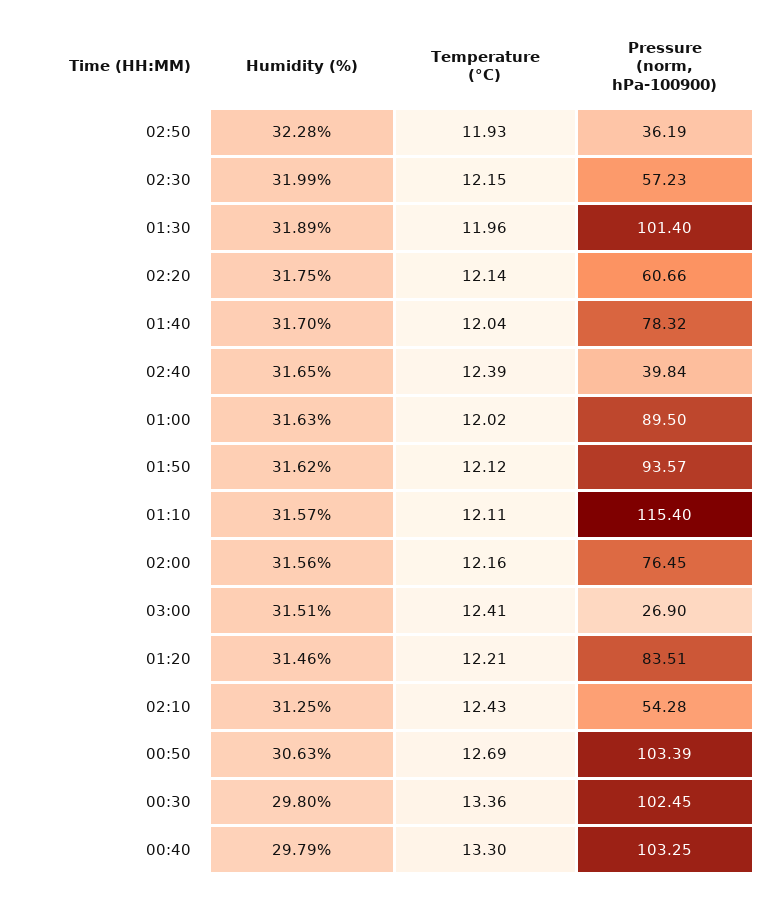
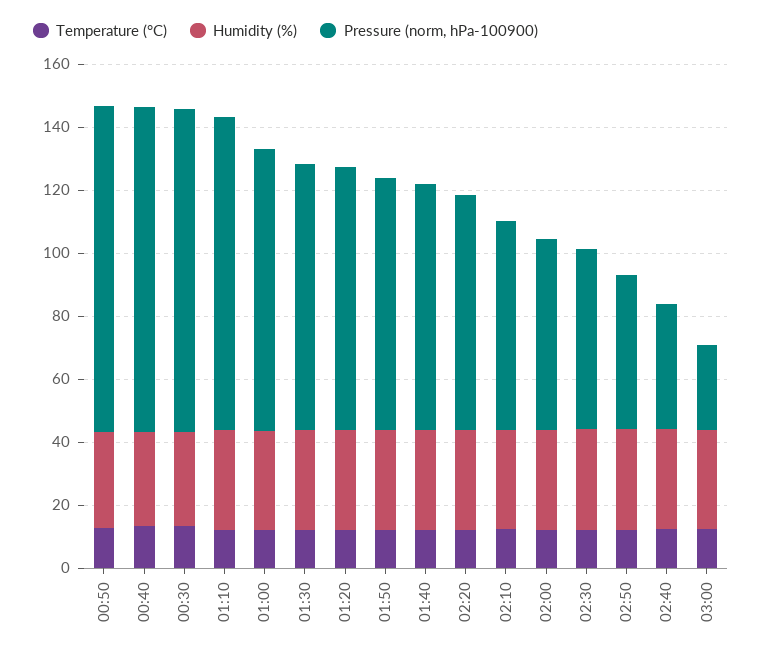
  {
    "Humidity (%)": {
      "02:50": 32.28,
      "02:30": 31.99,
      "01:30": 31.89,
      "02:20": 31.75,
      "01:40": 31.7,
      "02:40": 31.65,
      "01:00": 31.63,
      "01:50": 31.62,
      "01:10": 31.57,
      "02:00": 31.56,
      "03:00": 31.51,
      "01:20": 31.46,
      "02:10": 31.25,
      "00:50": 30.63,
      "00:30": 29.8,
      "00:40": 29.79
    },
    "Temperature (°C)": {
      "02:50": 11.93,
      "02:30": 12.15,
      "01:30": 11.96,
      "02:20": 12.14,
      "01:40": 12.04,
      "02:40": 12.39,
      "01:00": 12.02,
      "01:50": 12.12,
      "01:10": 12.11,
      "02:00": 12.16,
      "03:00": 12.41,
      "01:20": 12.21,
      "02:10": 12.43,
      "00:50": 12.69,
      "00:30": 13.36,
      "00:40": 13.3
    },
    "Pressure (norm, hPa-100900)": {
-     "02:50": 36.19,
+     "02:50": 50,
      "02:30": 57.23,
-     "01:30": 101.4,
+     "01:30": 85,
-     "02:20": 60.66,
+     "02:20": 75,
      "01:40": 78.32,
      "02:40": 39.84,
      "01:00": 89.5,
-     "01:50": 93.57,
+     "01:50": 80,
-     "01:10": 115.4,
+     "01:10": 100,
-     "02:00": 76.45,
+     "02:00": 60,
      "03:00": 26.9,
      "01:20": 83.51,
-     "02:10": 54.28,
+     "02:10": 65,
      "00:50": 103.39,
      "00:30": 102.45,
      "00:40": 103.25
    }
  }

